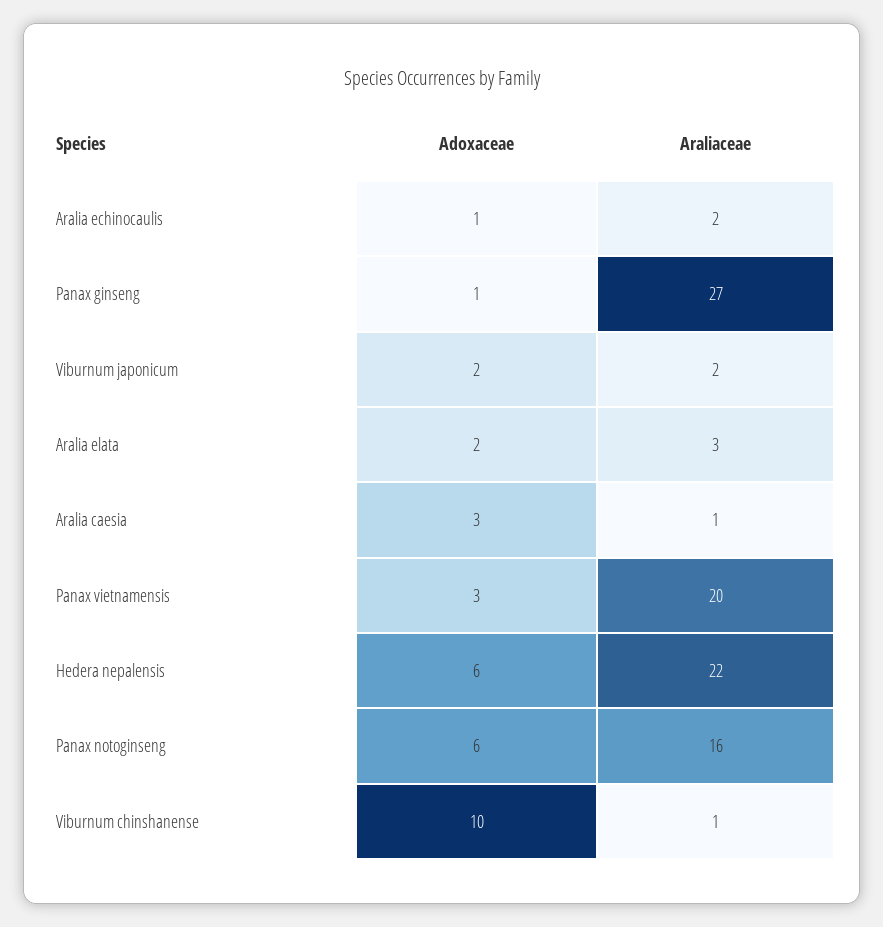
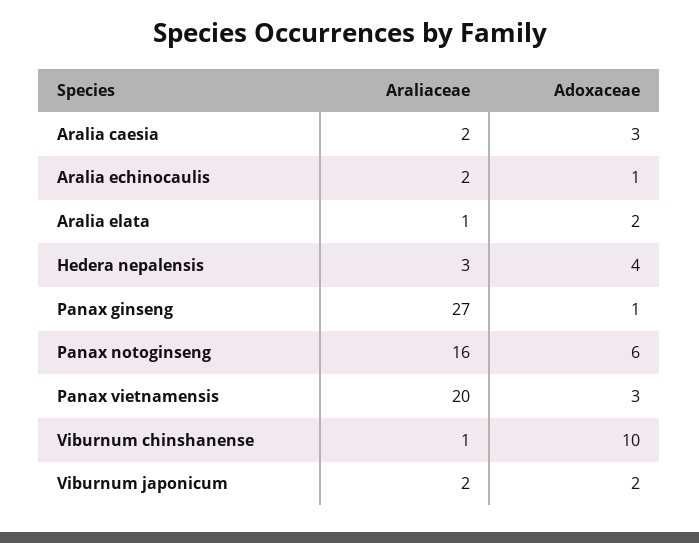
  {
    "Adoxaceae": {
      "Aralia echinocaulis": 1,
      "Panax ginseng": 1,
      "Viburnum japonicum": 2,
      "Aralia elata": 2,
      "Aralia caesia": 3,
      "Panax vietnamensis": 3,
-     "Hedera nepalensis": 6,
+     "Hedera nepalensis": 4,
      "Panax notoginseng": 6,
      "Viburnum chinshanense": 10
    },
    "Araliaceae": {
      "Aralia echinocaulis": 2,
      "Panax ginseng": 27,
      "Viburnum japonicum": 2,
-     "Aralia elata": 3,
+     "Aralia elata": 1,
-     "Aralia caesia": 1,
+     "Aralia caesia": 2,
      "Panax vietnamensis": 20,
-     "Hedera nepalensis": 22,
+     "Hedera nepalensis": 3,
      "Panax notoginseng": 16,
      "Viburnum chinshanense": 1
    }
  }

